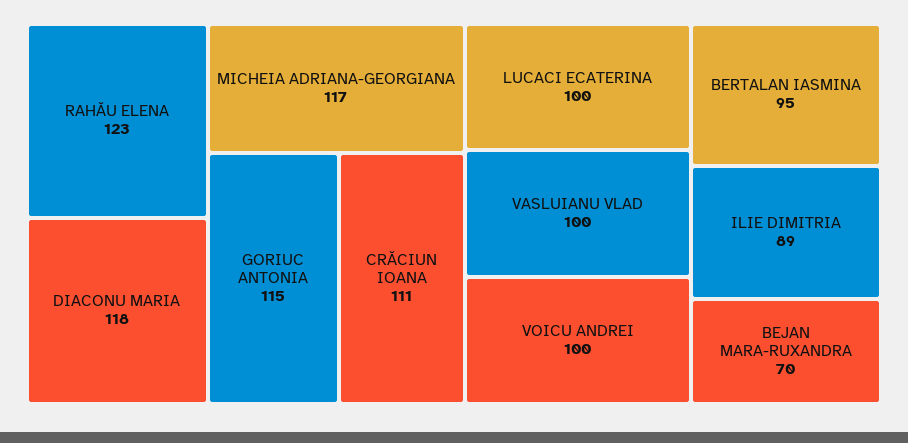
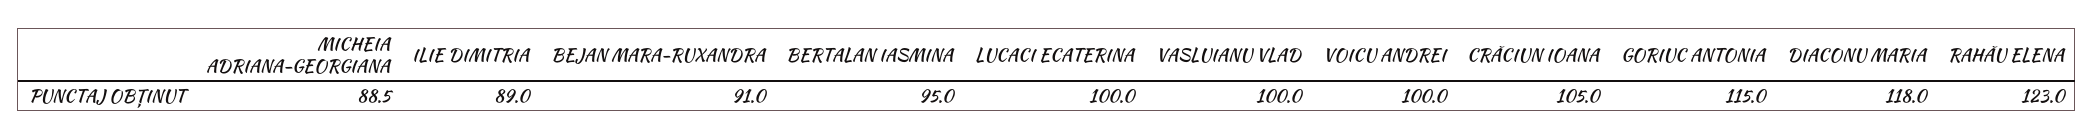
  {
    "RAHĂU ELENA": 123,
    "DIACONU MARIA": 118,
-   "MICHEIA ADRIANA-GEORGIANA": 117,
+   "MICHEIA ADRIANA-GEORGIANA": 88.5,
    "GORIUC ANTONIA": 115,
-   "CRĂCIUN IOANA": 111,
+   "CRĂCIUN IOANA": 105,
    "LUCACI ECATERINA": 100,
    "VASLUIANU VLAD": 100,
    "VOICU ANDREI": 100,
    "BERTALAN IASMINA": 95,
    "ILIE DIMITRIA": 89,
-   "BEJAN MARA-RUXANDRA": 70
+   "BEJAN MARA-RUXANDRA": 91
  }

